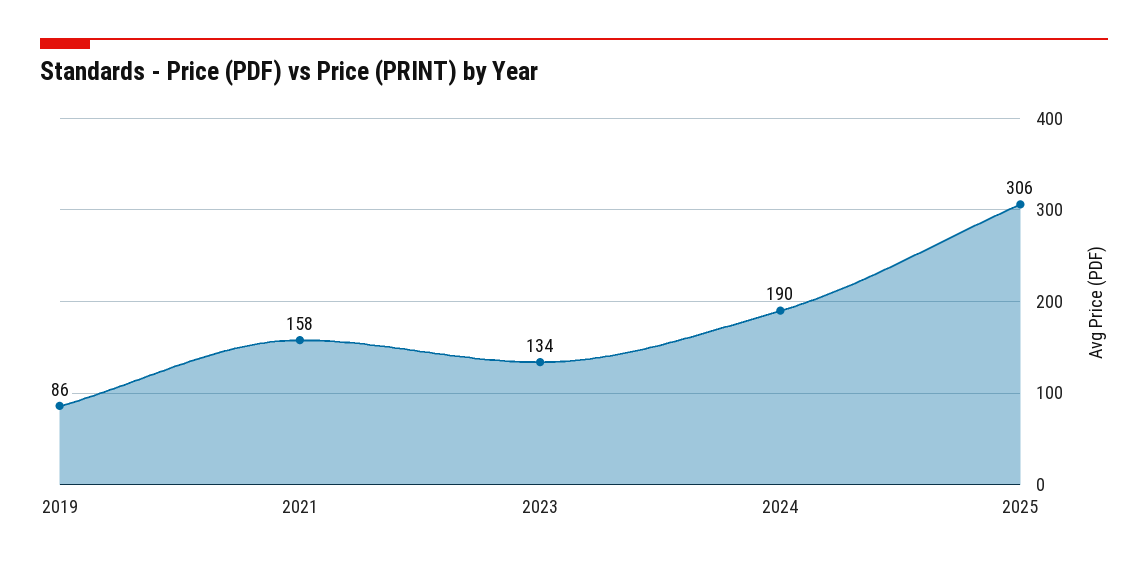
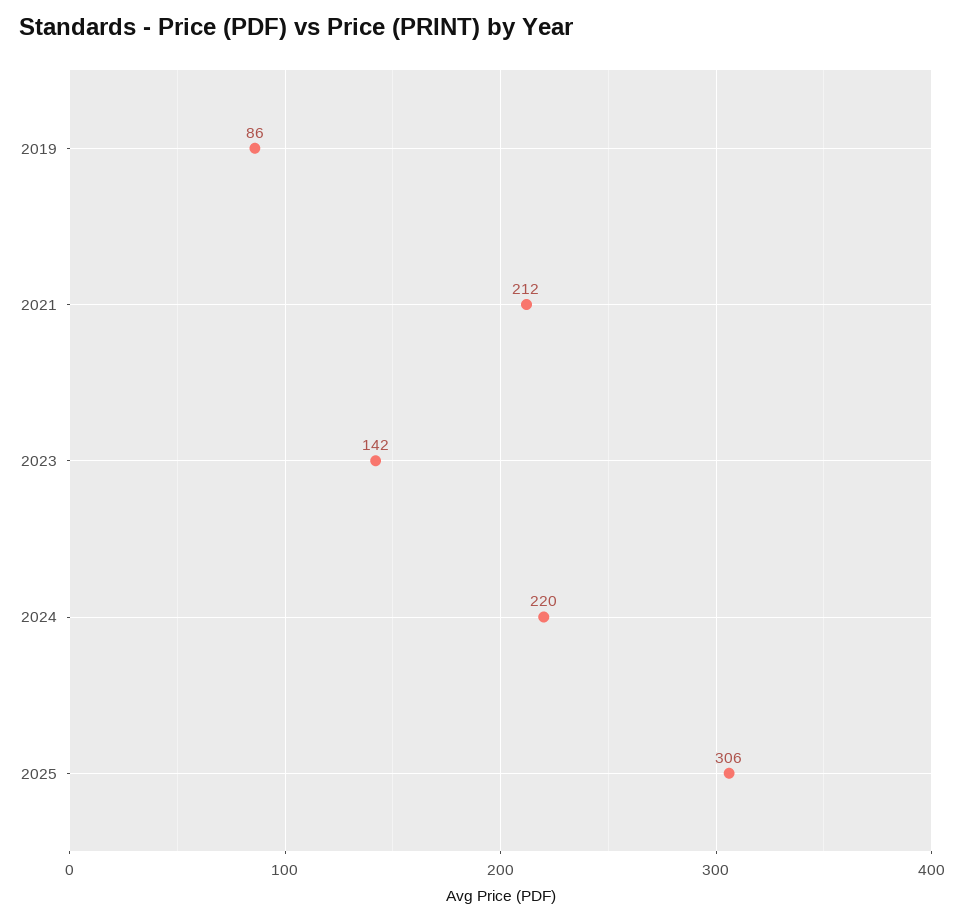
  {
    "2019": 86,
-   "2021": 158,
+   "2021": 212,
-   "2023": 134,
+   "2023": 142,
-   "2024": 190,
+   "2024": 220,
    "2025": 306
  }

